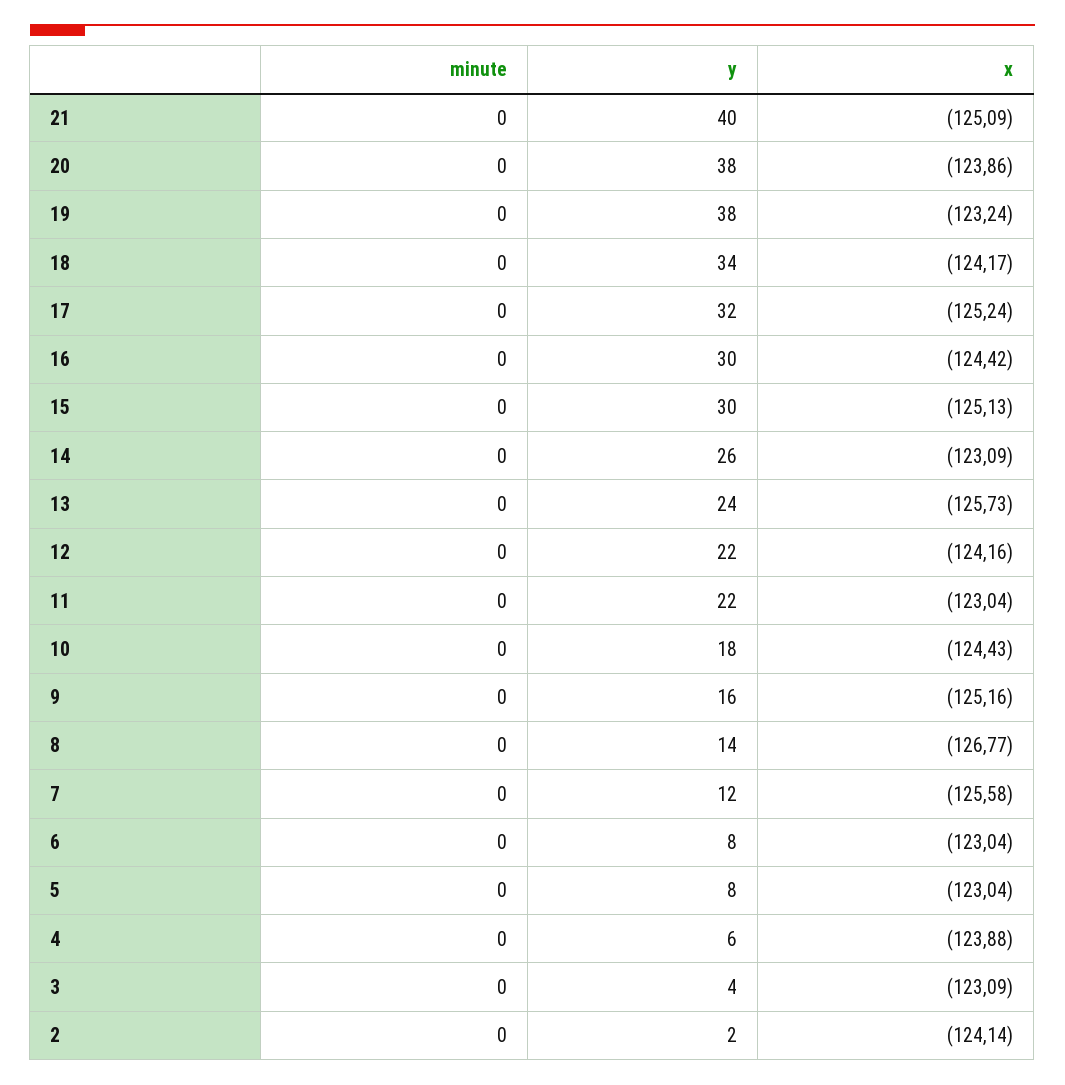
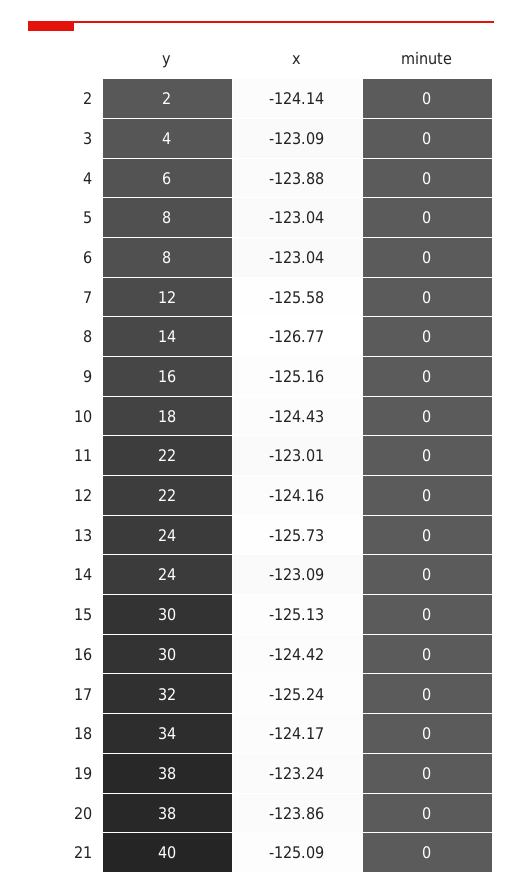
  {
    "minute": {
      "21": 0,
      "20": 0,
      "19": 0,
      "18": 0,
      "17": 0,
      "16": 0,
      "15": 0,
      "14": 0,
      "13": 0,
      "12": 0,
      "11": 0,
      "10": 0,
      "9": 0,
      "8": 0,
      "7": 0,
      "6": 0,
      "5": 0,
      "4": 0,
      "3": 0,
      "2": 0
    },
    "y": {
      "21": 40,
      "20": 38,
      "19": 38,
      "18": 34,
      "17": 32,
      "16": 30,
      "15": 30,
-     "14": 26,
+     "14": 24,
      "13": 24,
      "12": 22,
      "11": 22,
      "10": 18,
      "9": 16,
      "8": 14,
      "7": 12,
      "6": 8,
      "5": 8,
      "4": 6,
      "3": 4,
      "2": 2
    },
    "x": {
      "21": -125.09,
      "20": -123.86,
      "19": -123.24,
      "18": -124.17,
      "17": -125.24,
      "16": -124.42,
      "15": -125.13,
      "14": -123.09,
      "13": -125.73,
      "12": -124.16,
-     "11": -123.04,
+     "11": -123.01,
      "10": -124.43,
      "9": -125.16,
      "8": -126.77,
      "7": -125.58,
      "6": -123.04,
      "5": -123.04,
      "4": -123.88,
      "3": -123.09,
      "2": -124.14
    }
  }

